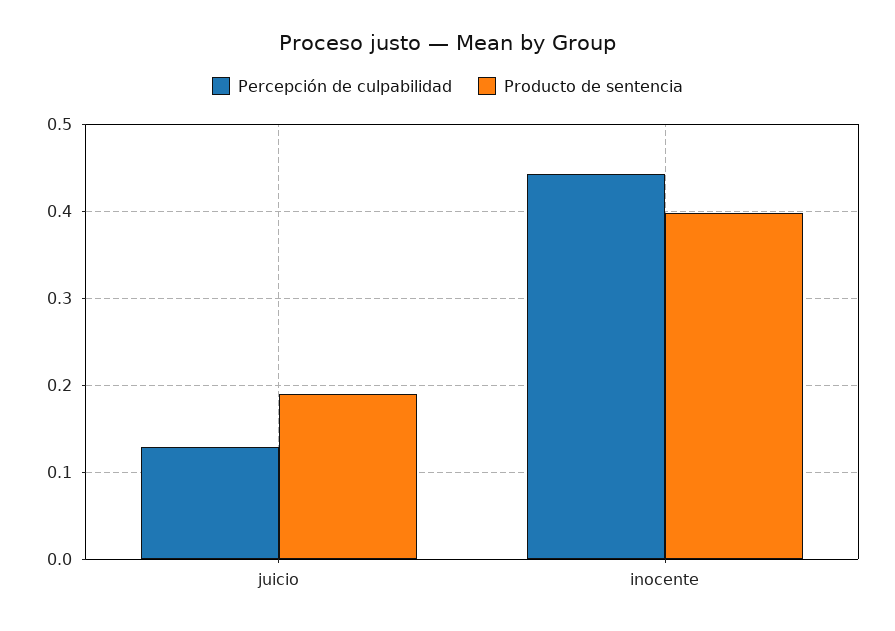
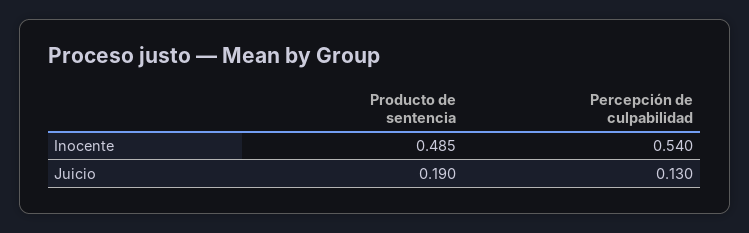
  {
    "Percepción de culpabilidad": {
      "juicio": 0.13,
-     "inocente": 0.44
+     "inocente": 0.54
    },
    "Producto de sentencia": {
      "juicio": 0.19,
-     "inocente": 0.4
+     "inocente": 0.485
    }
  }

